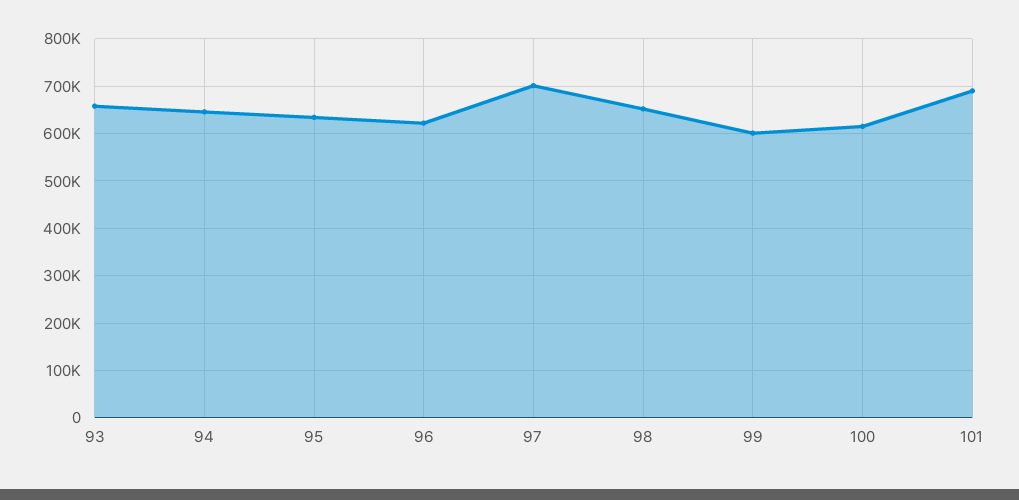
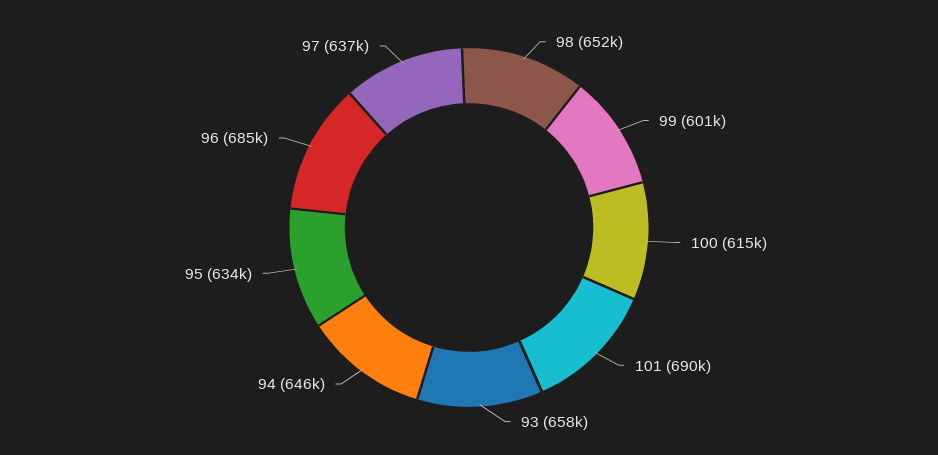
  {
    "93": 658000,
    "94": 646000,
    "95": 634000,
-   "96": 620000,
+   "96": 685000,
-   "97": 700000,
+   "97": 637000,
    "98": 652000,
    "99": 601000,
    "100": 615000,
    "101": 690000
  }

